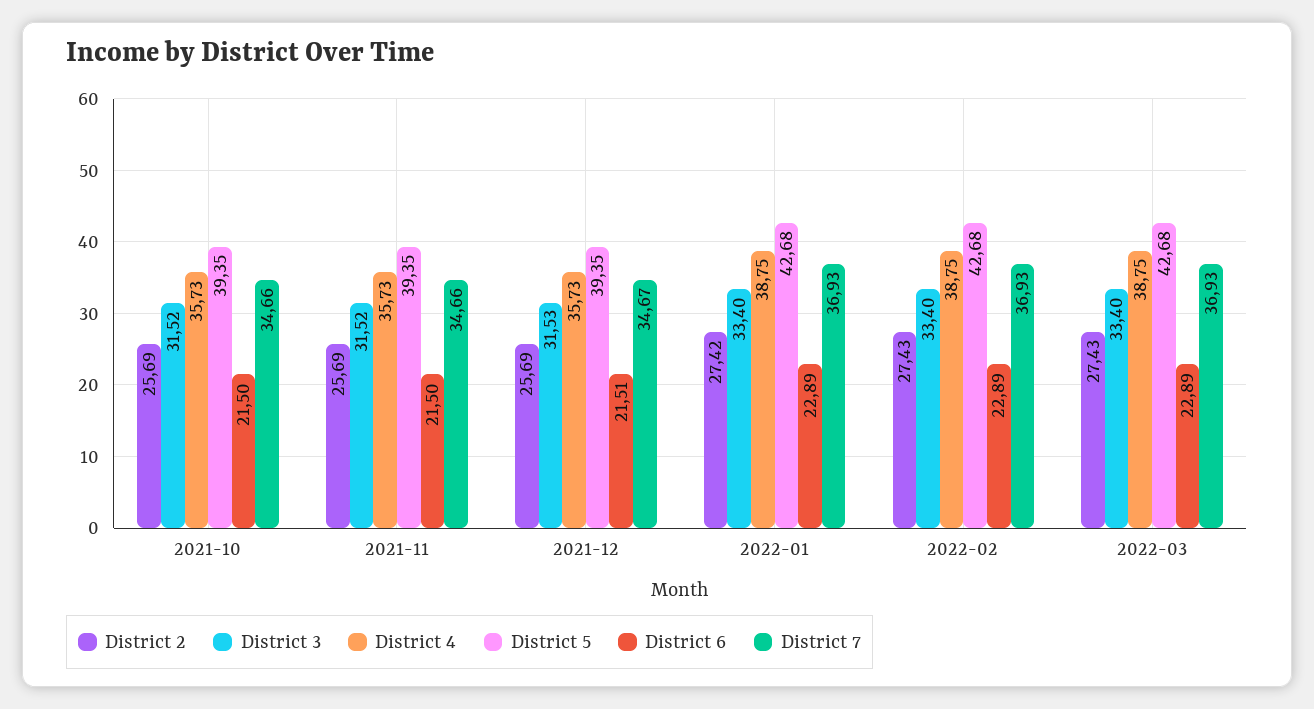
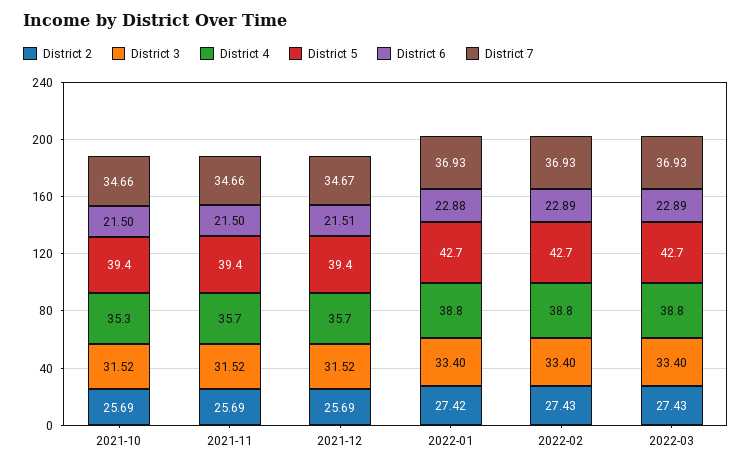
  {
    "District 2": {
      "2021-10": 25.69,
      "2021-11": 25.69,
      "2021-12": 25.69,
      "2022-01": 27.42,
      "2022-02": 27.43,
      "2022-03": 27.43
    },
    "District 3": {
      "2021-10": 31.52,
      "2021-11": 31.52,
-     "2021-12": 31.53,
+     "2021-12": 31.52,
      "2022-01": 33.4,
      "2022-02": 33.4,
      "2022-03": 33.4
    },
    "District 4": {
-     "2021-10": 35.73,
+     "2021-10": 35.3,
      "2021-11": 35.73,
      "2021-12": 35.73,
      "2022-01": 38.75,
      "2022-02": 38.75,
      "2022-03": 38.75
    },
    "District 5": {
      "2021-10": 39.35,
      "2021-11": 39.35,
      "2021-12": 39.35,
      "2022-01": 42.68,
      "2022-02": 42.68,
      "2022-03": 42.68
    },
    "District 6": {
      "2021-10": 21.5,
      "2021-11": 21.5,
      "2021-12": 21.51,
-     "2022-01": 22.89,
+     "2022-01": 22.88,
      "2022-02": 22.89,
      "2022-03": 22.89
    },
    "District 7": {
      "2021-10": 34.66,
      "2021-11": 34.66,
      "2021-12": 34.67,
      "2022-01": 36.93,
      "2022-02": 36.93,
      "2022-03": 36.93
    }
  }

